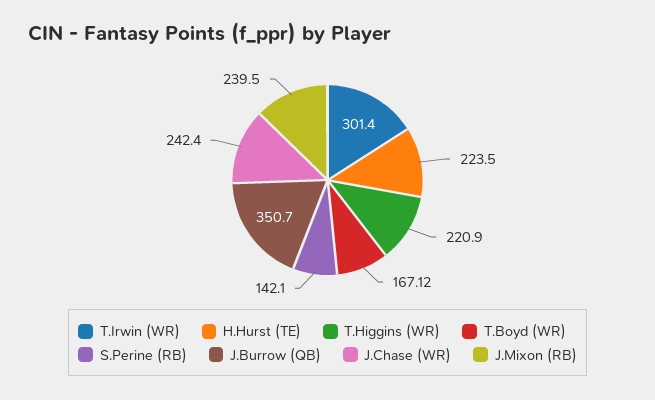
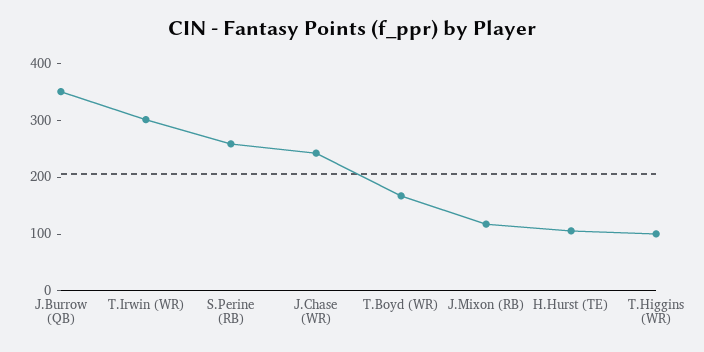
  {
    "T.Irwin (WR)": 301.4,
-   "H.Hurst (TE)": 223.5,
+   "H.Hurst (TE)": 100,
-   "T.Higgins (WR)": 220.9,
+   "T.Higgins (WR)": 100,
    "T.Boyd (WR)": 167.12,
-   "S.Perine (RB)": 142.1,
+   "S.Perine (RB)": 260,
    "J.Burrow (QB)": 350.7,
    "J.Chase (WR)": 242.4,
-   "J.Mixon (RB)": 239.5
+   "J.Mixon (RB)": 120
  }

